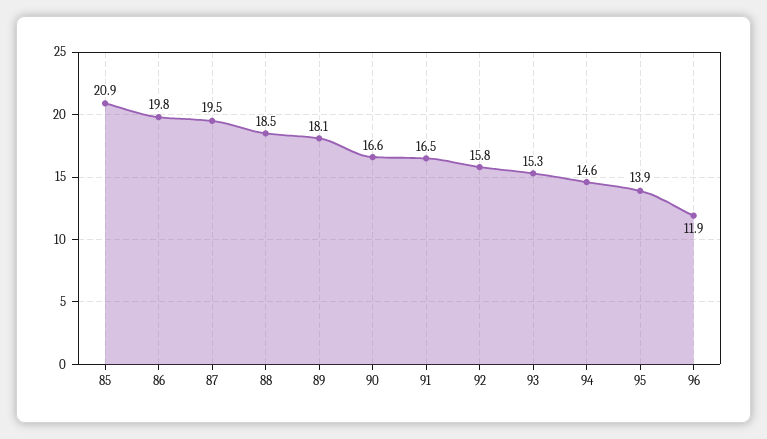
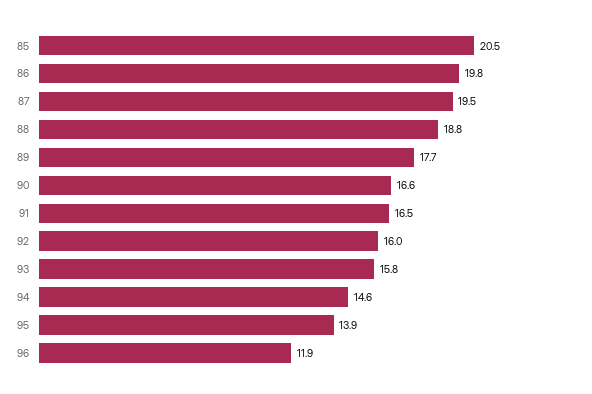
  {
-   "85": 20.9,
+   "85": 20.5,
    "86": 19.8,
    "87": 19.5,
-   "88": 18.5,
+   "88": 18.8,
-   "89": 18.1,
+   "89": 17.7,
    "90": 16.6,
    "91": 16.5,
-   "92": 15.8,
+   "92": 16,
-   "93": 15.3,
+   "93": 15.8,
    "94": 14.6,
    "95": 13.9,
    "96": 11.9
  }

